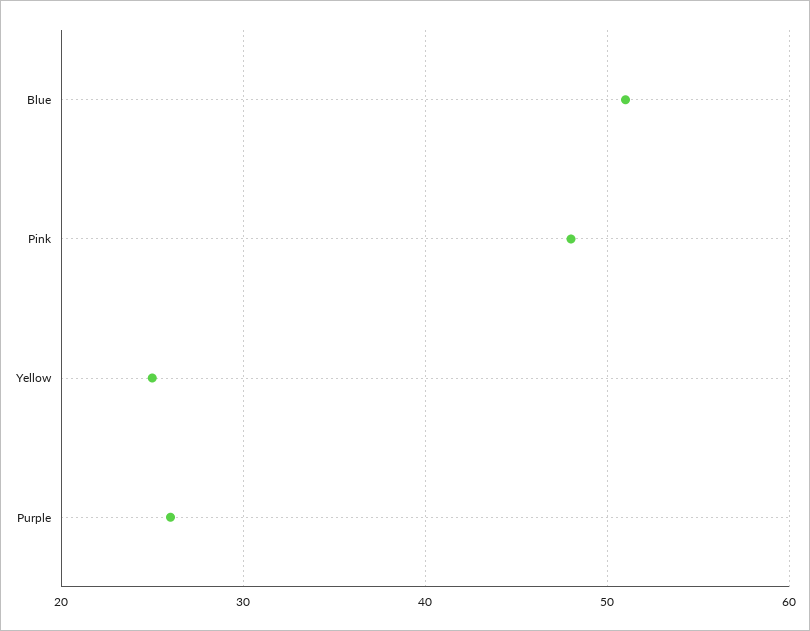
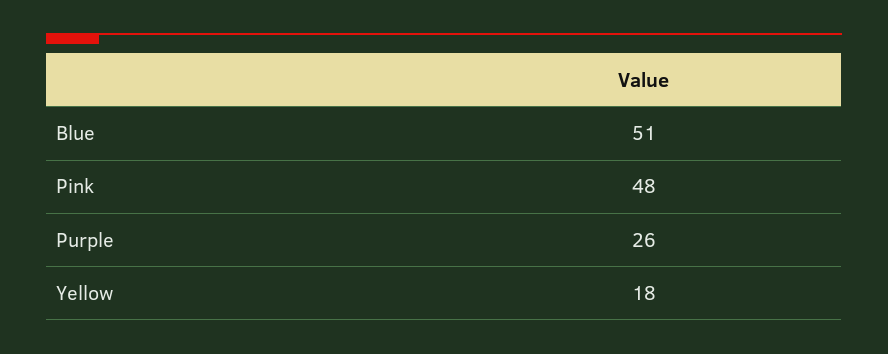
  {
    "Blue": 51,
    "Pink": 48,
-   "Yellow": 25,
+   "Yellow": 18,
    "Purple": 26
  }

